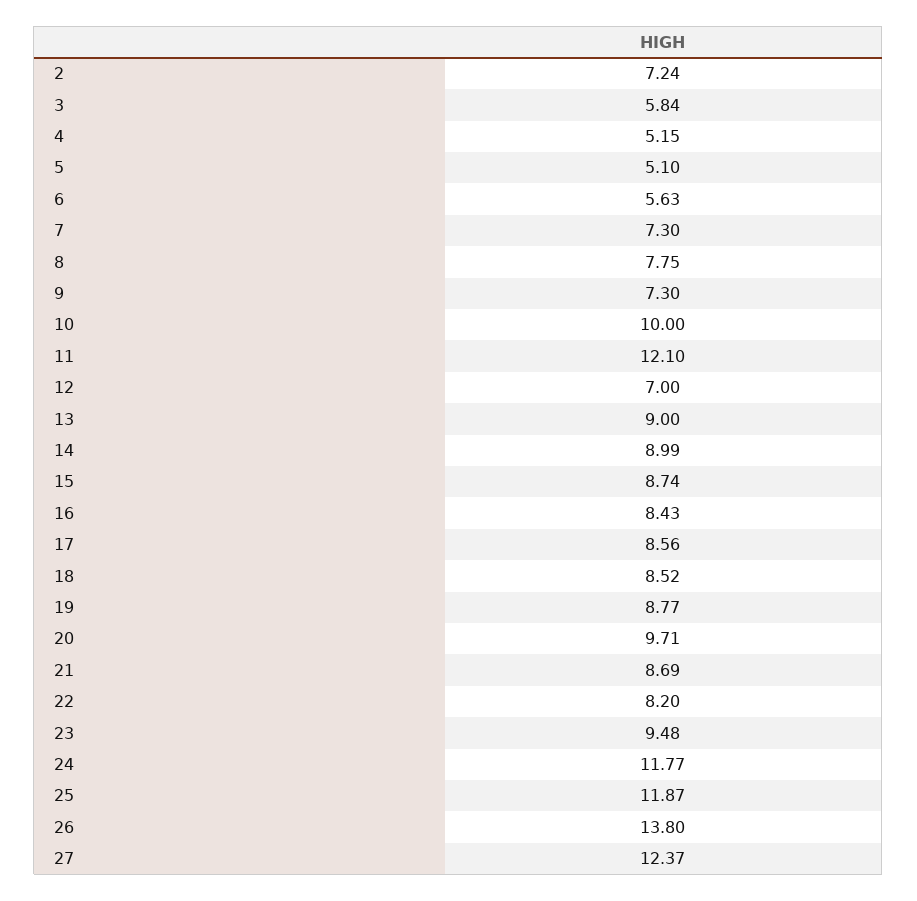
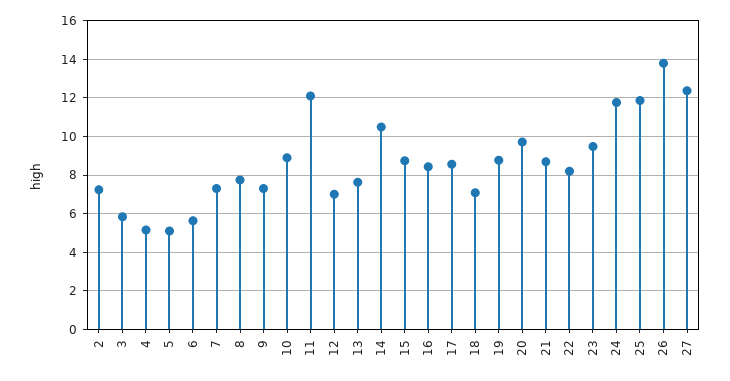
  {
    "2": 7.24,
    "3": 5.84,
    "4": 5.15,
    "5": 5.1,
    "6": 5.63,
    "7": 7.3,
    "8": 7.75,
    "9": 7.3,
-   "10": 10,
+   "10": 9,
    "11": 12.1,
    "12": 7,
-   "13": 9,
+   "13": 7.5,
-   "14": 8.99,
+   "14": 10.5,
    "15": 8.74,
    "16": 8.43,
    "17": 8.56,
-   "18": 8.52,
+   "18": 7,
    "19": 8.77,
    "20": 9.71,
    "21": 8.69,
    "22": 8.2,
    "23": 9.48,
    "24": 11.77,
    "25": 11.87,
    "26": 13.8,
    "27": 12.37
  }

